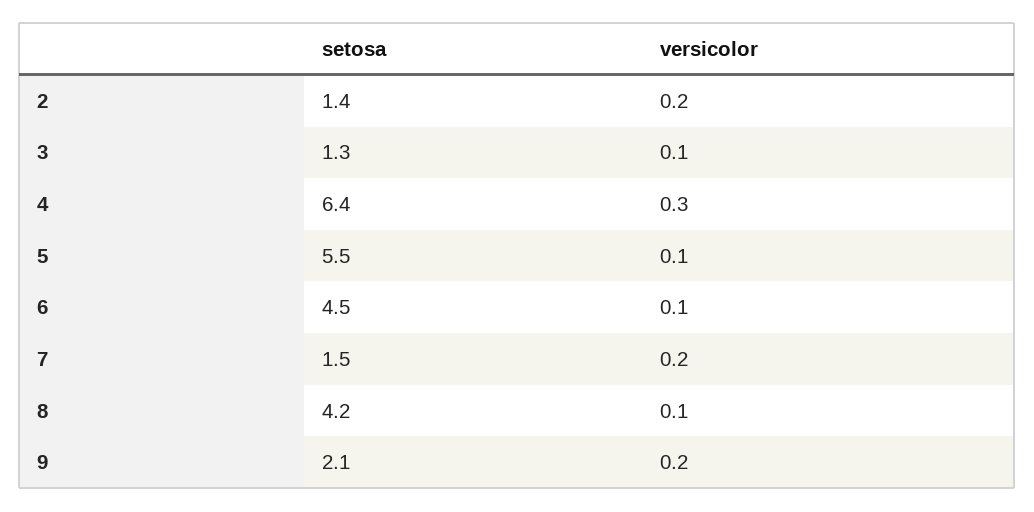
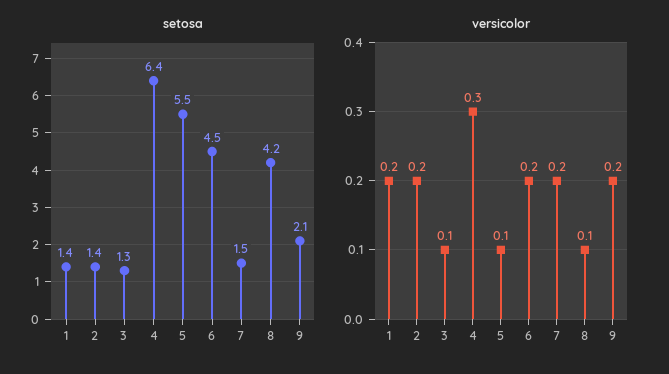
  {
    "setosa": {
      "2": 1.4,
      "3": 1.3,
      "4": 6.4,
      "5": 5.5,
      "6": 4.5,
      "7": 1.5,
      "8": 4.2,
-     "9": 2.1
+     "9": 2.1,
+     "1": 1.4
    },
    "versicolor": {
      "2": 0.2,
      "3": 0.1,
      "4": 0.3,
      "5": 0.1,
-     "6": 0.1,
+     "6": 0.2,
      "7": 0.2,
      "8": 0.1,
-     "9": 0.2
+     "9": 0.2,
+     "1": 0.2
    }
  }

